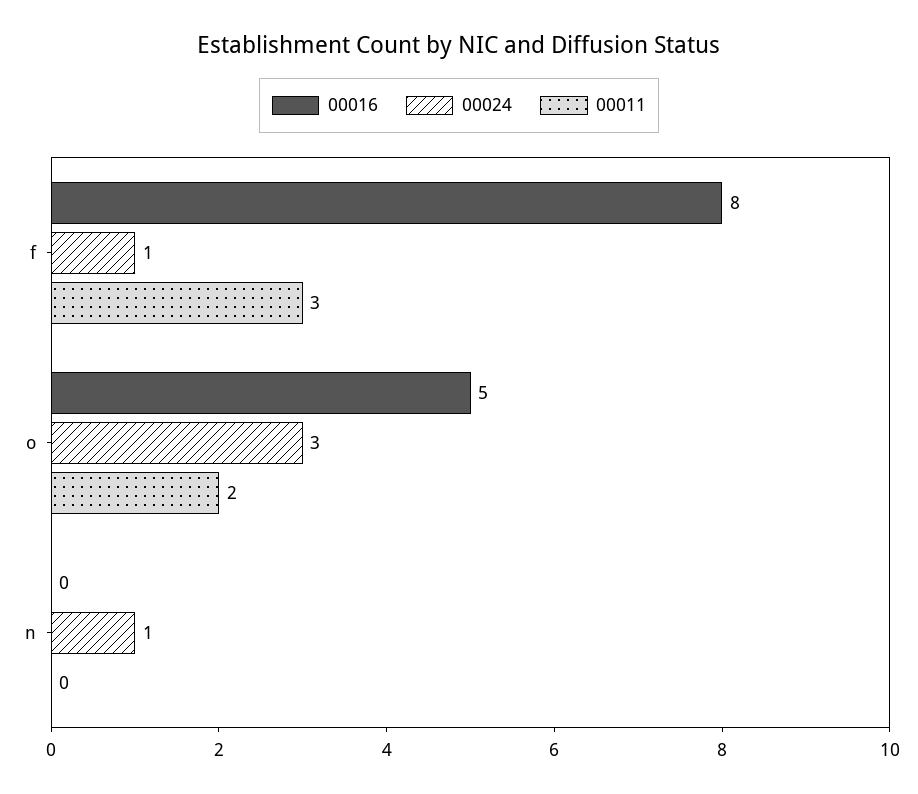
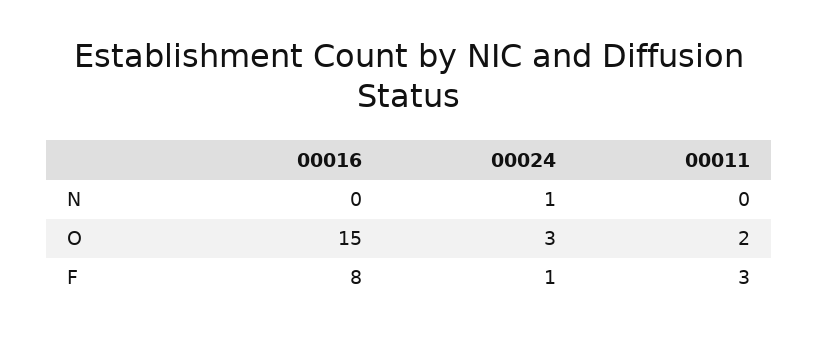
  {
    "00016": {
      "f": 8,
-     "o": 5,
+     "o": 15,
      "n": 0
    },
    "00024": {
      "f": 1,
      "o": 3,
      "n": 1
    },
    "00011": {
      "f": 3,
      "o": 2,
      "n": 0
    }
  }

